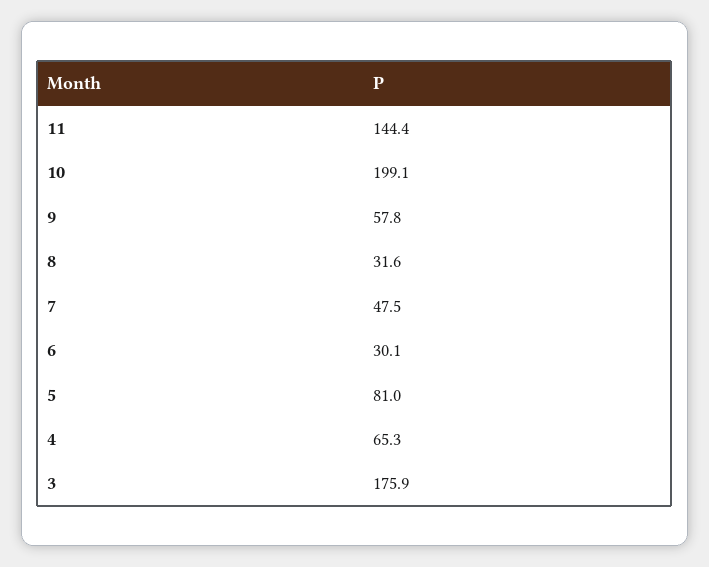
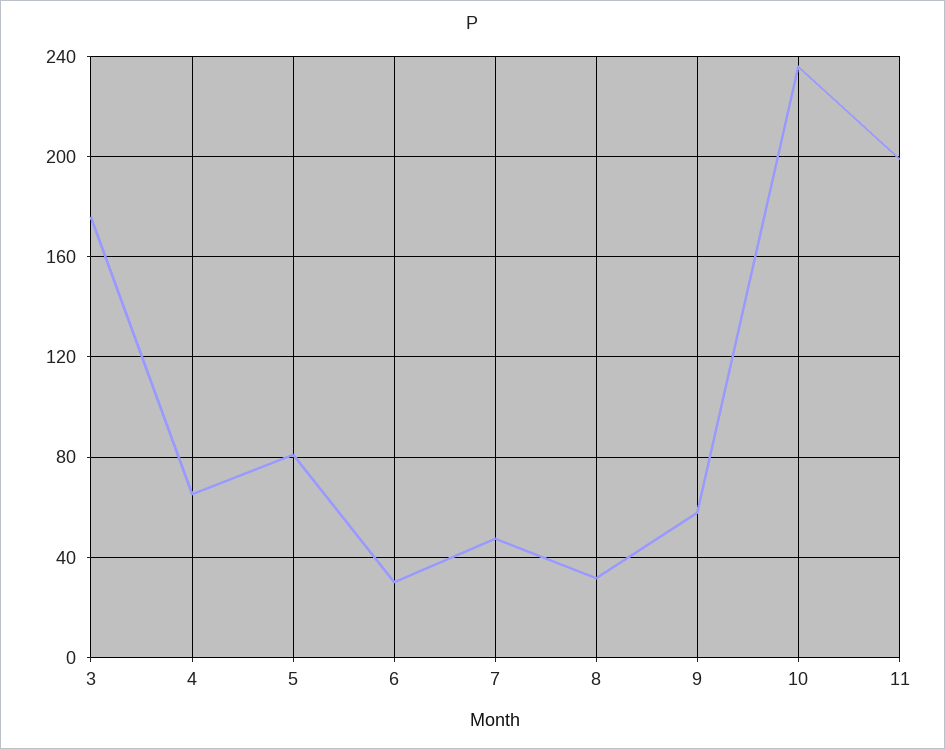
  {
-   "11": 144.4,
+   "11": 200,
-   "10": 199.1,
+   "10": 235,
    "9": 57.8,
    "8": 31.6,
    "7": 47.5,
    "6": 30.1,
    "5": 81,
    "4": 65.3,
    "3": 175.9
  }

